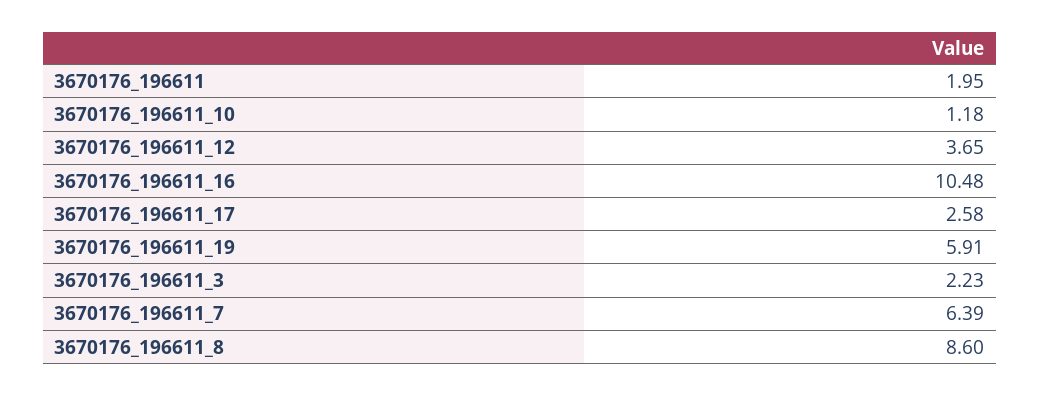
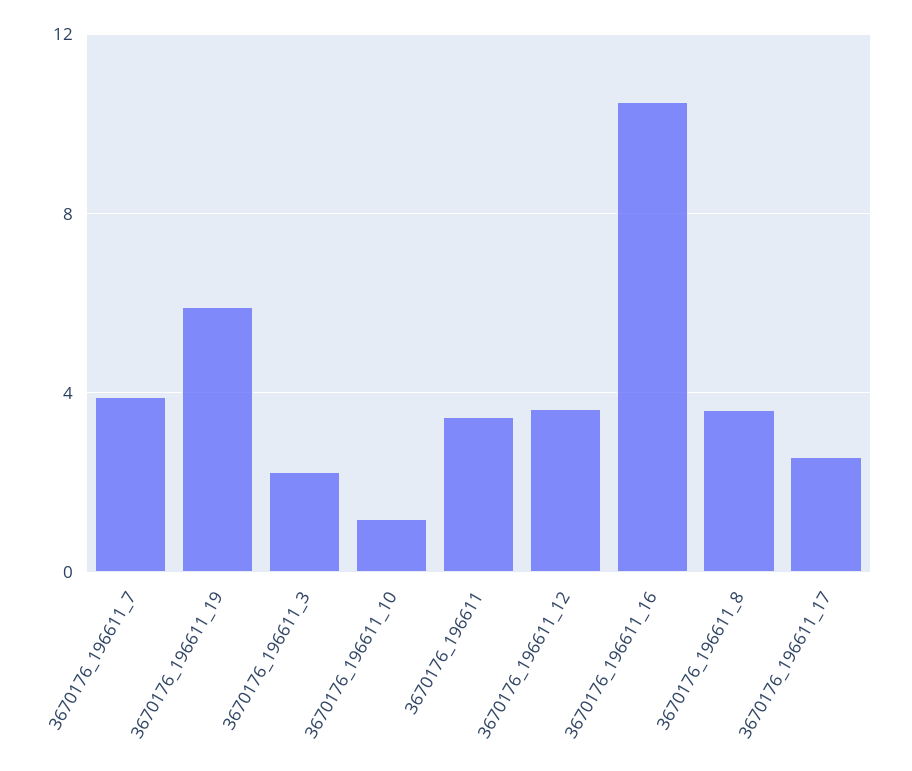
  {
-   "3670176_196611": 1.95,
+   "3670176_196611": 3.5,
    "3670176_196611_10": 1.18,
    "3670176_196611_12": 3.65,
    "3670176_196611_16": 10.48,
    "3670176_196611_17": 2.58,
    "3670176_196611_19": 5.91,
    "3670176_196611_3": 2.23,
-   "3670176_196611_7": 6.39,
+   "3670176_196611_7": 4,
-   "3670176_196611_8": 8.6
+   "3670176_196611_8": 3.5
  }

